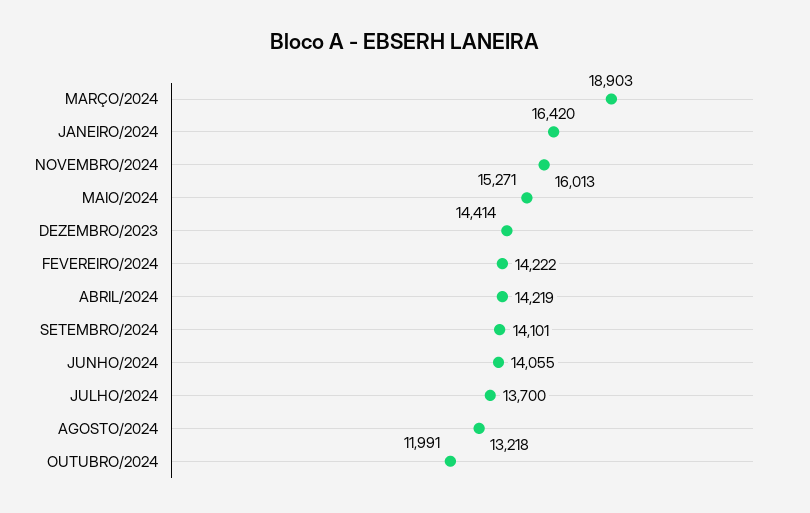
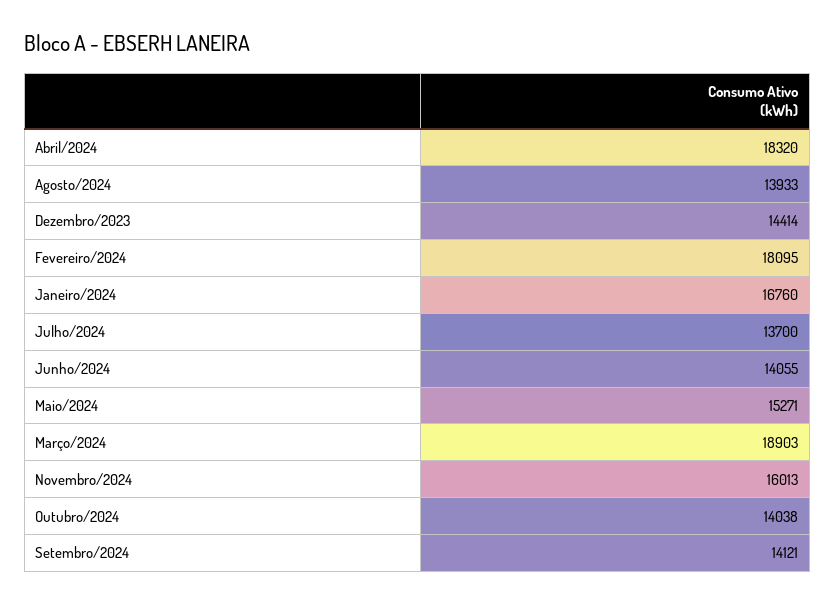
  {
    "MARÇO/2024": 18903,
-   "JANEIRO/2024": 16420,
+   "JANEIRO/2024": 16760,
    "NOVEMBRO/2024": 16013,
    "MAIO/2024": 15271,
    "DEZEMBRO/2023": 14414,
-   "FEVEREIRO/2024": 14222,
+   "FEVEREIRO/2024": 18095,
-   "ABRIL/2024": 14219,
+   "ABRIL/2024": 18320,
-   "SETEMBRO/2024": 14101,
+   "SETEMBRO/2024": 14121,
    "JUNHO/2024": 14055,
    "JULHO/2024": 13700,
-   "AGOSTO/2024": 13218,
+   "AGOSTO/2024": 13933,
-   "OUTUBRO/2024": 11991
+   "OUTUBRO/2024": 14038
  }

